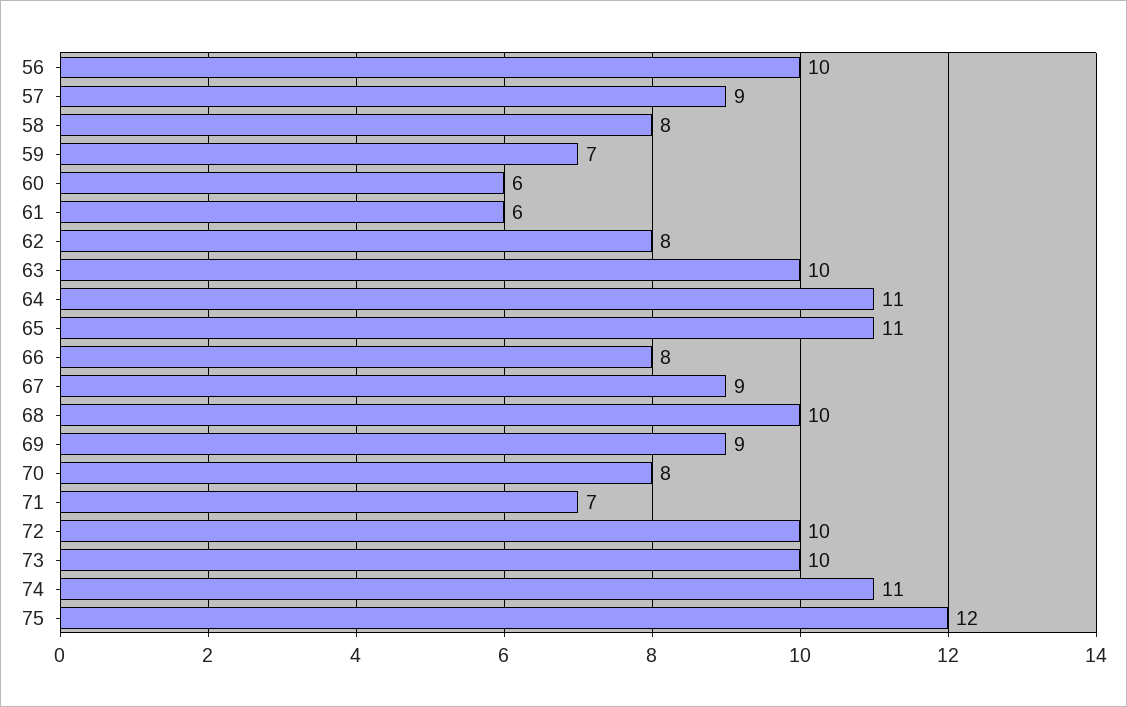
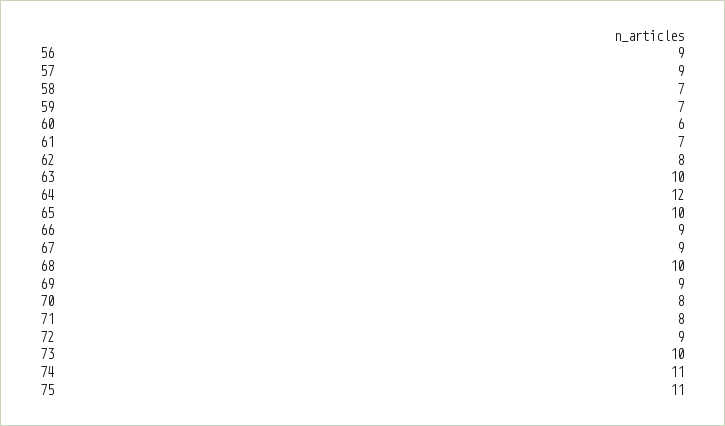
  {
-   "56": 10,
+   "56": 9,
    "57": 9,
-   "58": 8,
+   "58": 7,
    "59": 7,
    "60": 6,
-   "61": 6,
+   "61": 7,
    "62": 8,
    "63": 10,
-   "64": 11,
+   "64": 12,
-   "65": 11,
+   "65": 10,
-   "66": 8,
+   "66": 9,
    "67": 9,
    "68": 10,
    "69": 9,
    "70": 8,
-   "71": 7,
+   "71": 8,
-   "72": 10,
+   "72": 9,
    "73": 10,
    "74": 11,
-   "75": 12
+   "75": 11
  }

